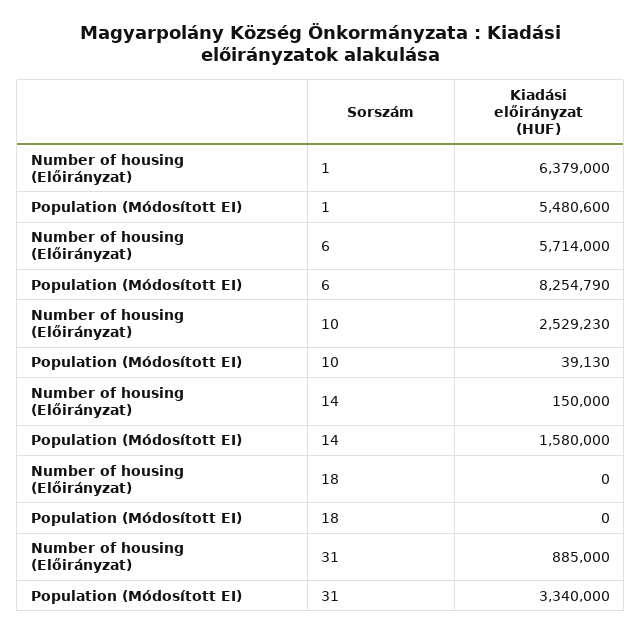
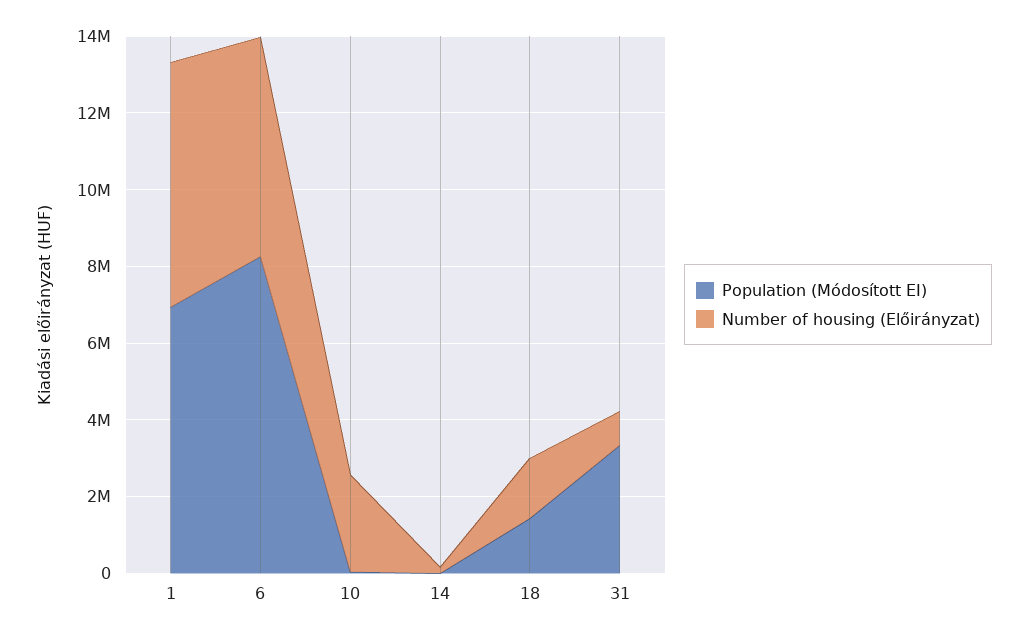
  {
    "Number of housing (Előirányzat)": {
      "1": 6379000,
      "6": 5714000,
      "10": 2529230,
      "14": 150000,
-     "18": 0,
+     "18": 1500000,
      "31": 885000
    },
    "Population (Módosított EI)": {
-     "1": 5480600,
+     "1": 7000000,
      "6": 8254790,
      "10": 39130,
-     "14": 1580000,
+     "14": 0,
-     "18": 0,
+     "18": 1500000,
      "31": 3340000
    }
  }

